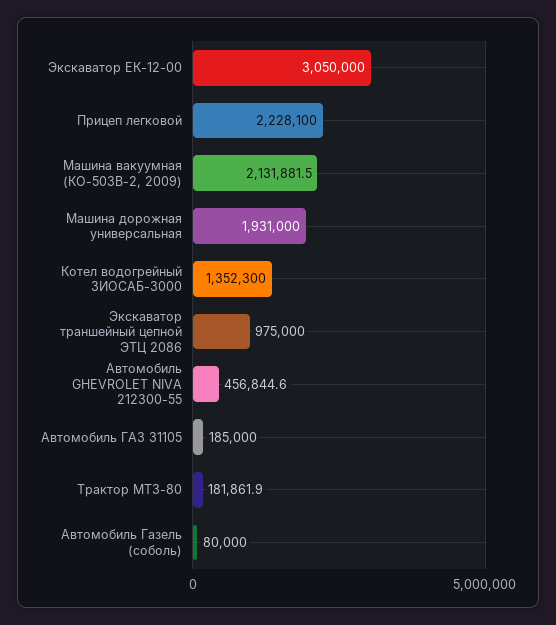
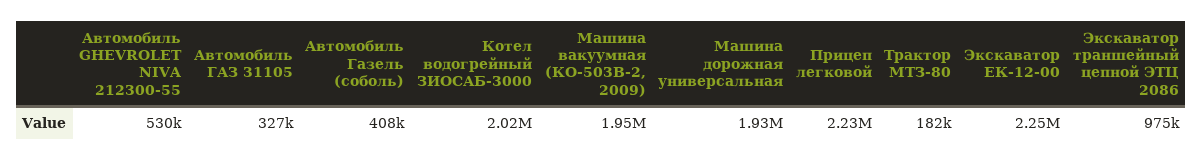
  {
-   "Экскаватор ЕК-12-00": 3050000,
+   "Экскаватор ЕК-12-00": 2250000,
    "Прицеп легковой": 2228100,
-   "Машина вакуумная (КО-503В-2, 2009)": 2131881.5,
+   "Машина вакуумная (КО-503В-2, 2009)": 1950000,
    "Машина дорожная универсальная": 1931000,
-   "Котел водогрейный ЗИОСАБ-3000": 1352300,
+   "Котел водогрейный ЗИОСАБ-3000": 2020000,
    "Экскаватор траншейный цепной ЭТЦ 2086": 975000,
-   "Автомобиль GHEVROLET NIVA 212300-55": 456844.6,
+   "Автомобиль GHEVROLET NIVA 212300-55": 530000,
-   "Автомобиль ГАЗ 31105": 185000,
+   "Автомобиль ГАЗ 31105": 327000,
    "Трактор МТЗ-80": 181861.9,
-   "Автомобиль Газель (соболь)": 80000
+   "Автомобиль Газель (соболь)": 408000
  }

